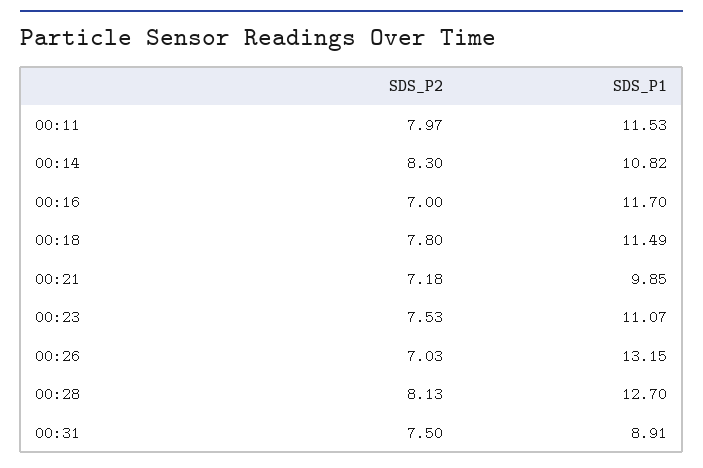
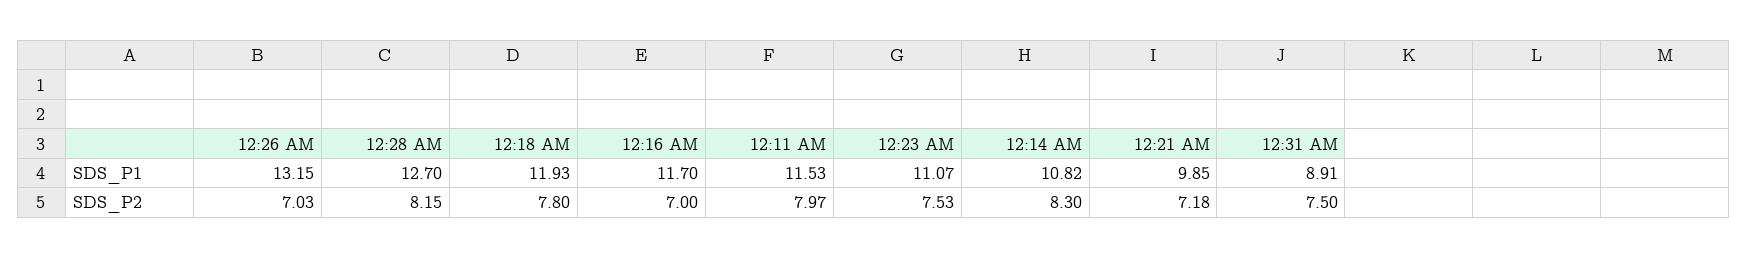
  {
    "SDS_P2": {
      "00:11": 7.97,
      "00:14": 8.3,
      "00:16": 7,
      "00:18": 7.8,
      "00:21": 7.18,
      "00:23": 7.53,
      "00:26": 7.03,
-     "00:28": 8.13,
+     "00:28": 8.15,
      "00:31": 7.5
    },
    "SDS_P1": {
      "00:11": 11.53,
      "00:14": 10.82,
      "00:16": 11.7,
-     "00:18": 11.49,
+     "00:18": 11.93,
      "00:21": 9.85,
      "00:23": 11.07,
      "00:26": 13.15,
      "00:28": 12.7,
      "00:31": 8.91
    }
  }

